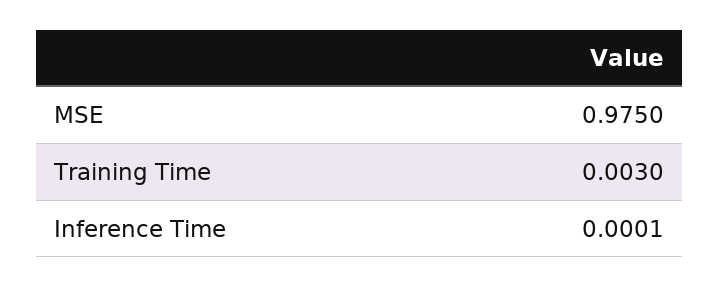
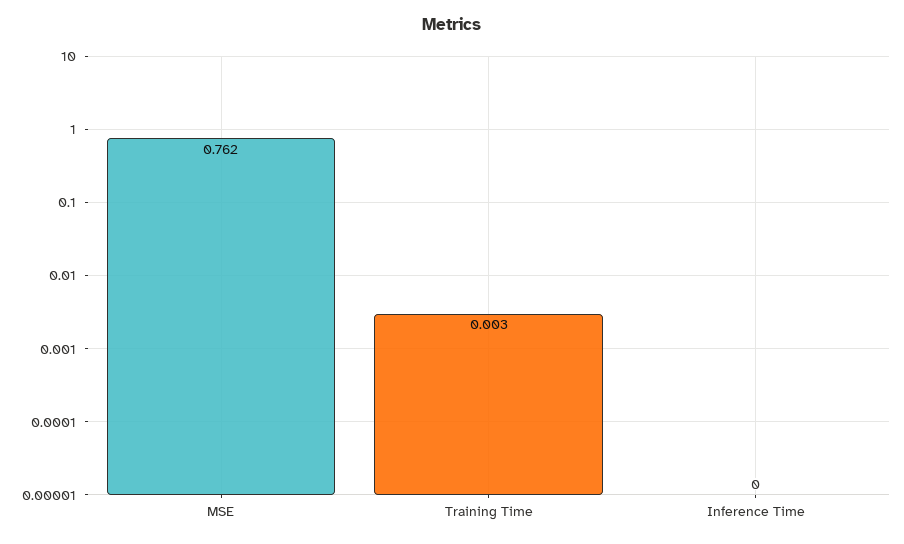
  {
-   "MSE": 0.975,
+   "MSE": 0.762,
    "Training Time": 0.003,
    "Inference Time": 0.0001
  }

